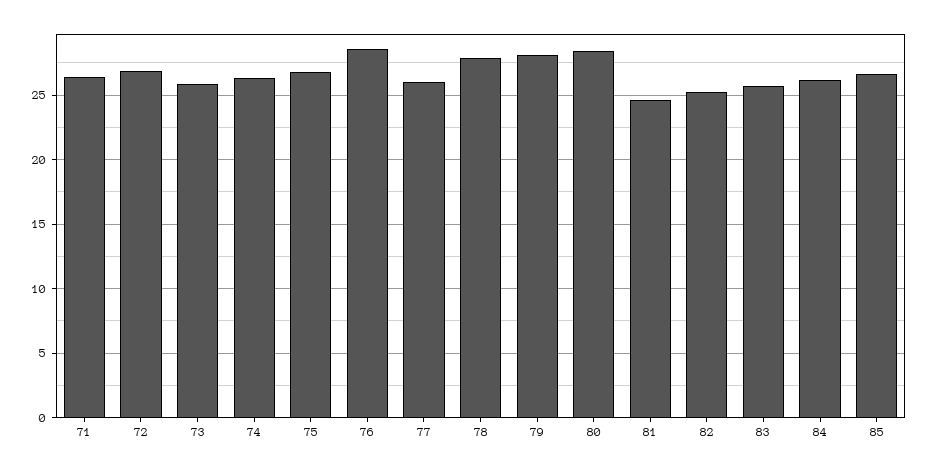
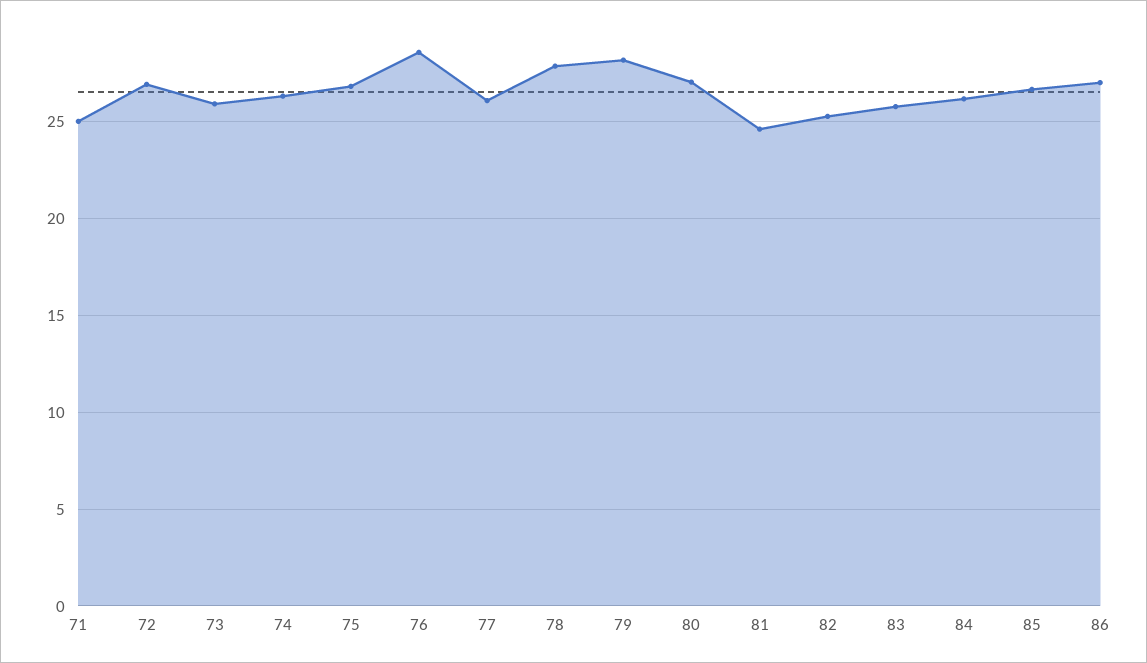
  {
-   "71": 26.5,
+   "71": 25,
    "72": 27,
    "73": 26,
    "74": 26.5,
    "75": 27,
    "76": 28.5,
    "77": 26,
    "78": 28,
    "79": 28,
-   "80": 28.5,
+   "80": 27,
    "81": 24.5,
    "82": 25.5,
    "83": 26,
    "84": 26,
-   "85": 26.5
+   "85": 26.5,
+   "86": 27
  }

